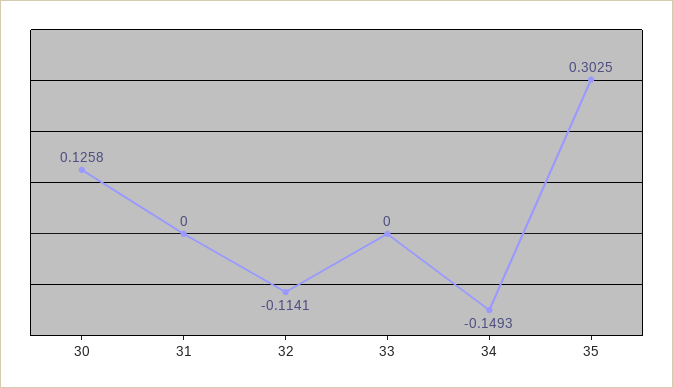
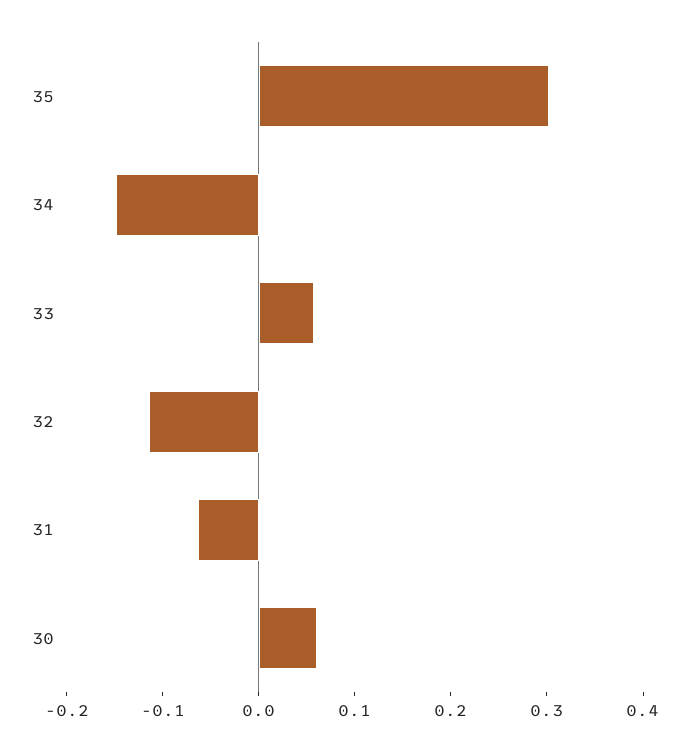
  {
-   "30": 0.1258,
+   "30": 0.06,
-   "31": 0,
+   "31": -0.06,
    "32": -0.1141,
-   "33": 0,
+   "33": 0.06,
    "34": -0.1493,
    "35": 0.3025
  }

